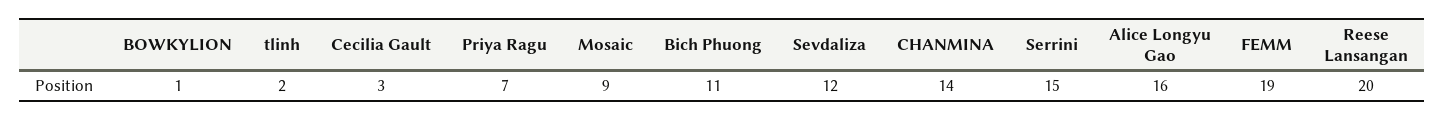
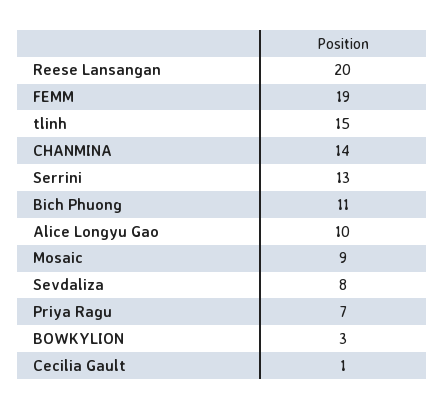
  {
-   "BOWKYLION": 1,
+   "BOWKYLION": 3,
-   "tlinh": 2,
+   "tlinh": 15,
-   "Cecilia Gault": 3,
+   "Cecilia Gault": 1,
    "Priya Ragu": 7,
    "Mosaic": 9,
    "Bich Phuong": 11,
-   "Sevdaliza": 12,
+   "Sevdaliza": 8,
    "CHANMINA": 14,
-   "Serrini": 15,
+   "Serrini": 13,
-   "Alice Longyu Gao": 16,
+   "Alice Longyu Gao": 10,
    "FEMM": 19,
    "Reese Lansangan": 20
  }

